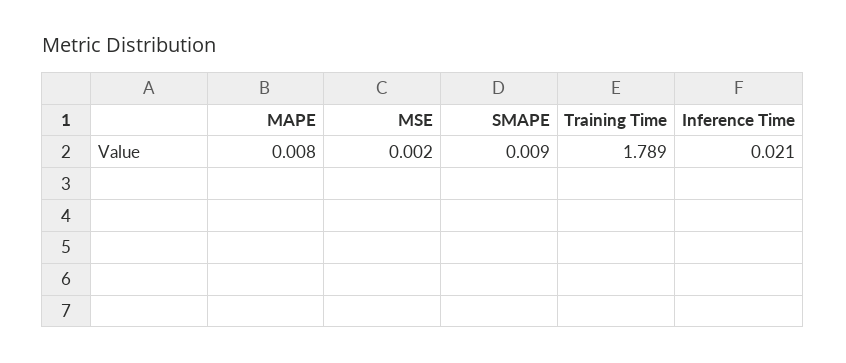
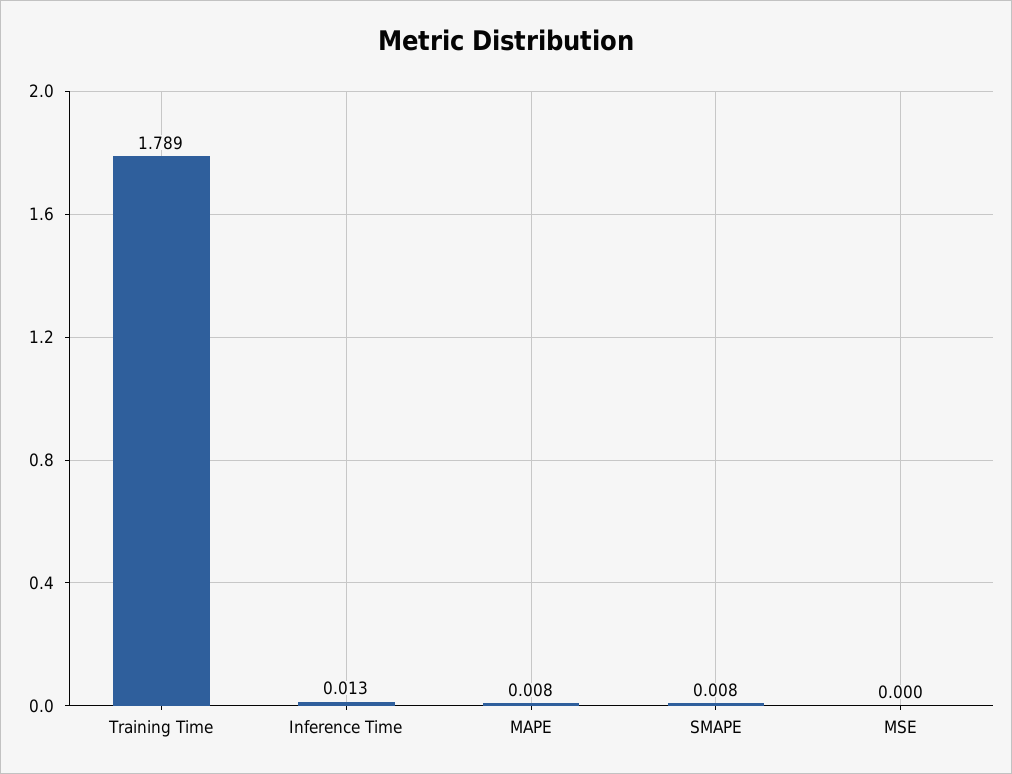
  {
    "MAPE": 0.008,
-   "MSE": 0.002,
+   "MSE": 0,
-   "SMAPE": 0.009,
+   "SMAPE": 0.008,
    "Training Time": 1.789,
-   "Inference Time": 0.021
+   "Inference Time": 0.013
  }

